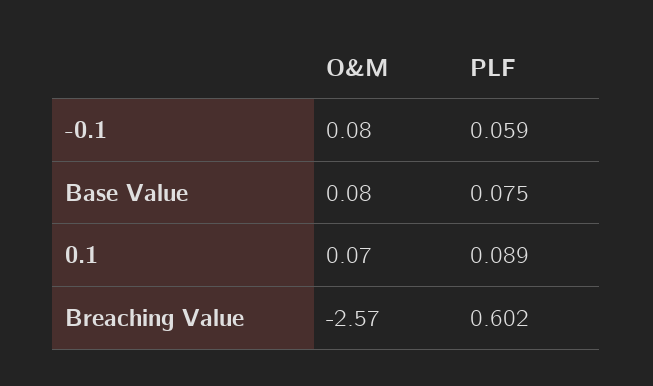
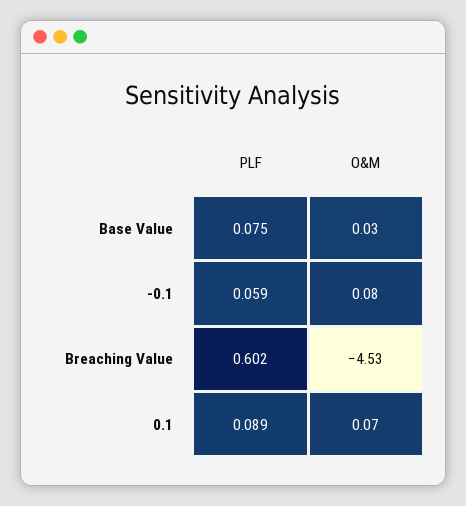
  {
    "O&M": {
      "-0.1": 0.08,
-     "Base Value": 0.08,
+     "Base Value": 0.03,
      "0.1": 0.07,
-     "Breaching Value": -2.57
+     "Breaching Value": -4.53
    },
    "PLF": {
      "-0.1": 0.059,
      "Base Value": 0.075,
      "0.1": 0.089,
      "Breaching Value": 0.602
    }
  }

